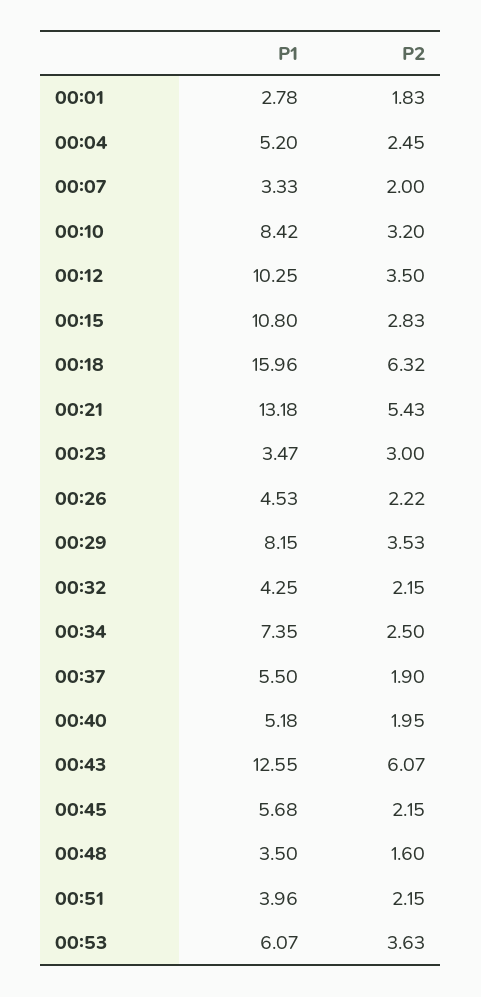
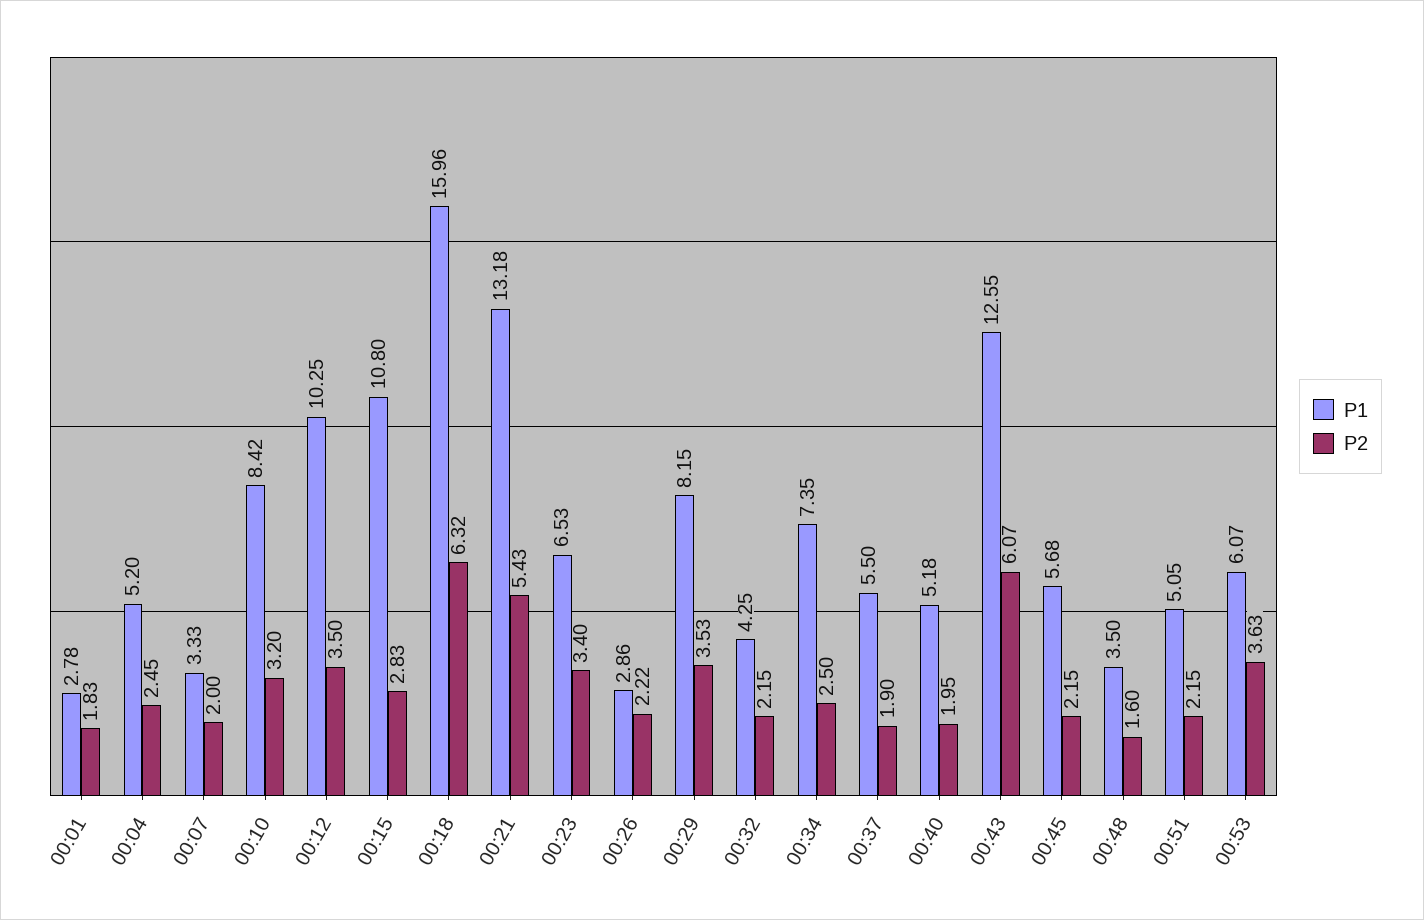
  {
    "P1": {
      "00:01": 2.78,
      "00:04": 5.2,
      "00:07": 3.33,
      "00:10": 8.42,
      "00:12": 10.25,
      "00:15": 10.8,
      "00:18": 15.96,
      "00:21": 13.18,
-     "00:23": 3.47,
+     "00:23": 6.53,
-     "00:26": 4.53,
+     "00:26": 2.86,
      "00:29": 8.15,
      "00:32": 4.25,
      "00:34": 7.35,
      "00:37": 5.5,
      "00:40": 5.18,
      "00:43": 12.55,
      "00:45": 5.68,
      "00:48": 3.5,
-     "00:51": 3.96,
+     "00:51": 5.05,
      "00:53": 6.07
    },
    "P2": {
      "00:01": 1.83,
      "00:04": 2.45,
      "00:07": 2,
      "00:10": 3.2,
      "00:12": 3.5,
      "00:15": 2.83,
      "00:18": 6.32,
      "00:21": 5.43,
-     "00:23": 3,
+     "00:23": 3.4,
      "00:26": 2.22,
      "00:29": 3.53,
      "00:32": 2.15,
      "00:34": 2.5,
      "00:37": 1.9,
      "00:40": 1.95,
      "00:43": 6.07,
      "00:45": 2.15,
      "00:48": 1.6,
      "00:51": 2.15,
      "00:53": 3.63
    }
  }

